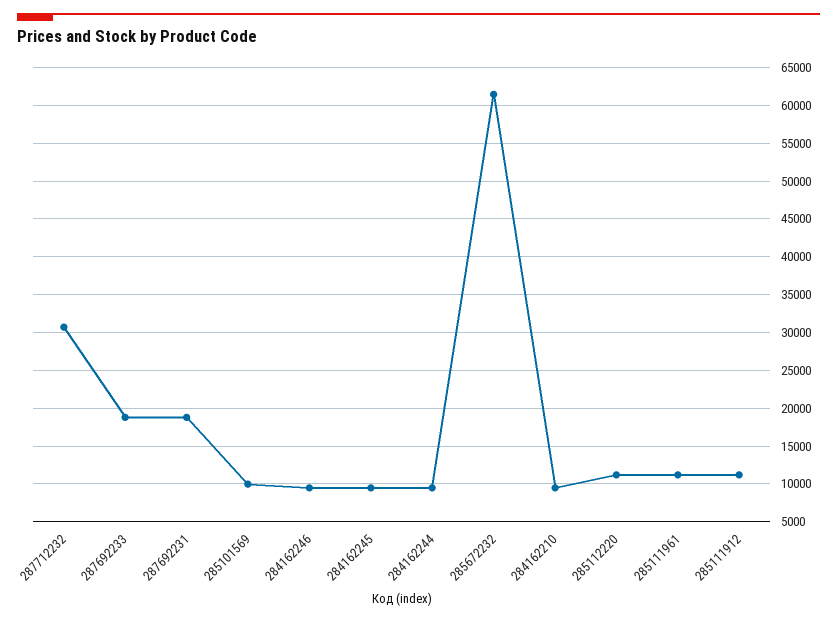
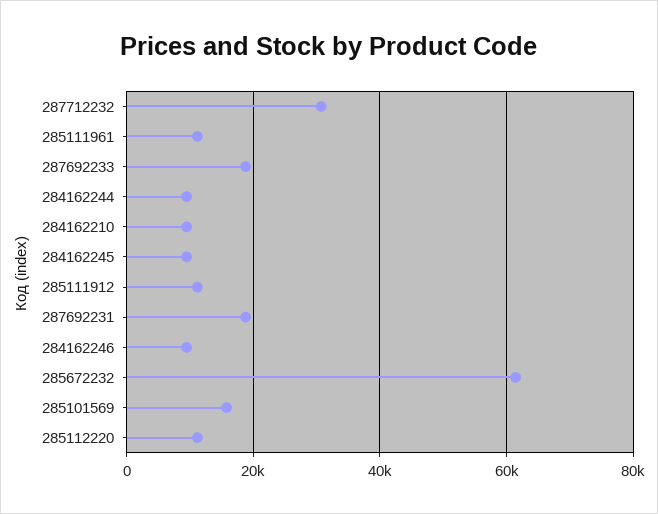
  {
    "287712232": 31000,
    "287692233": 19000,
    "287692231": 19000,
-   "285101569": 10000,
+   "285101569": 16000,
    "284162246": 9000,
    "284162245": 9000,
    "284162244": 9000,
    "285672232": 61000,
    "284162210": 9000,
    "285112220": 11000,
    "285111961": 11000,
    "285111912": 11000
  }

